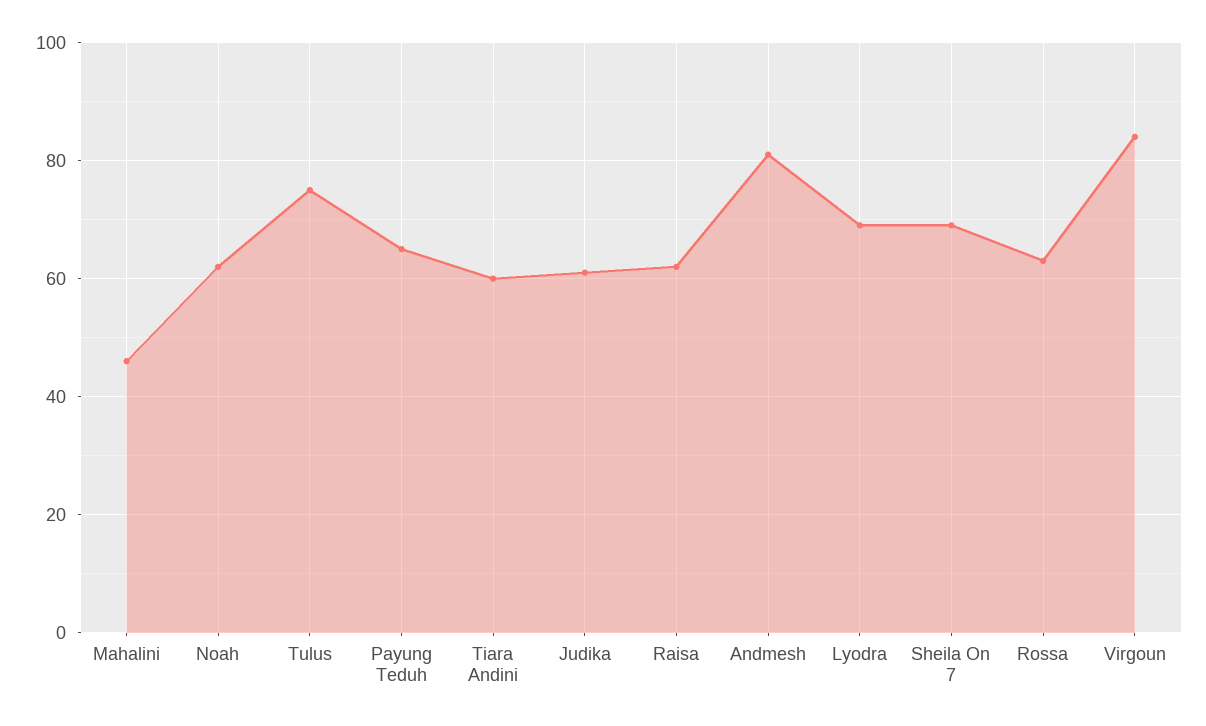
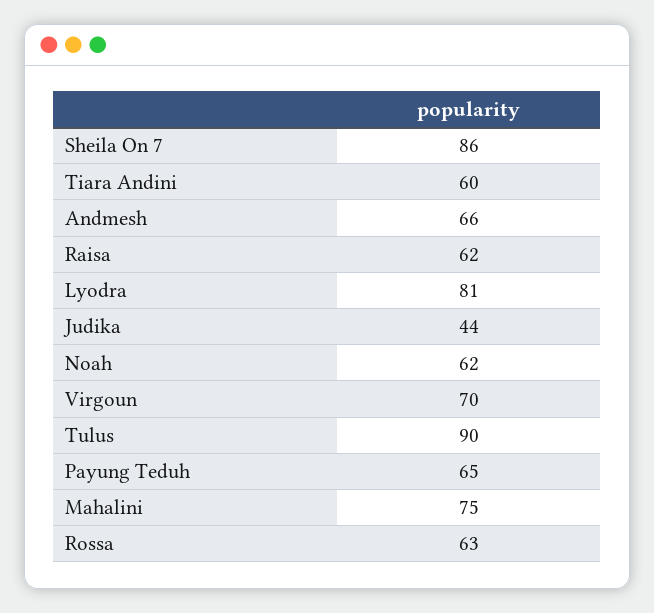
  {
-   "Mahalini": 45,
+   "Mahalini": 75,
    "Noah": 62,
-   "Tulus": 75,
+   "Tulus": 90,
    "Payung Teduh": 65,
    "Tiara Andini": 60,
-   "Judika": 60,
+   "Judika": 44,
    "Raisa": 62,
-   "Andmesh": 80,
+   "Andmesh": 66,
-   "Lyodra": 70,
+   "Lyodra": 81,
-   "Sheila On 7": 70,
+   "Sheila On 7": 86,
    "Rossa": 63,
-   "Virgoun": 85
+   "Virgoun": 70
  }

